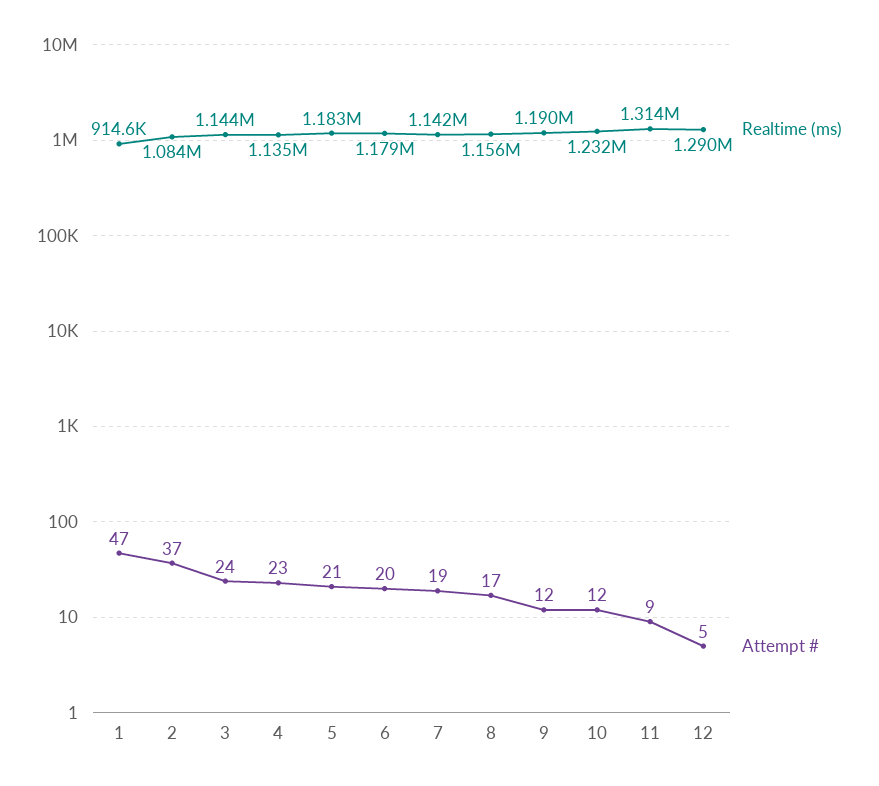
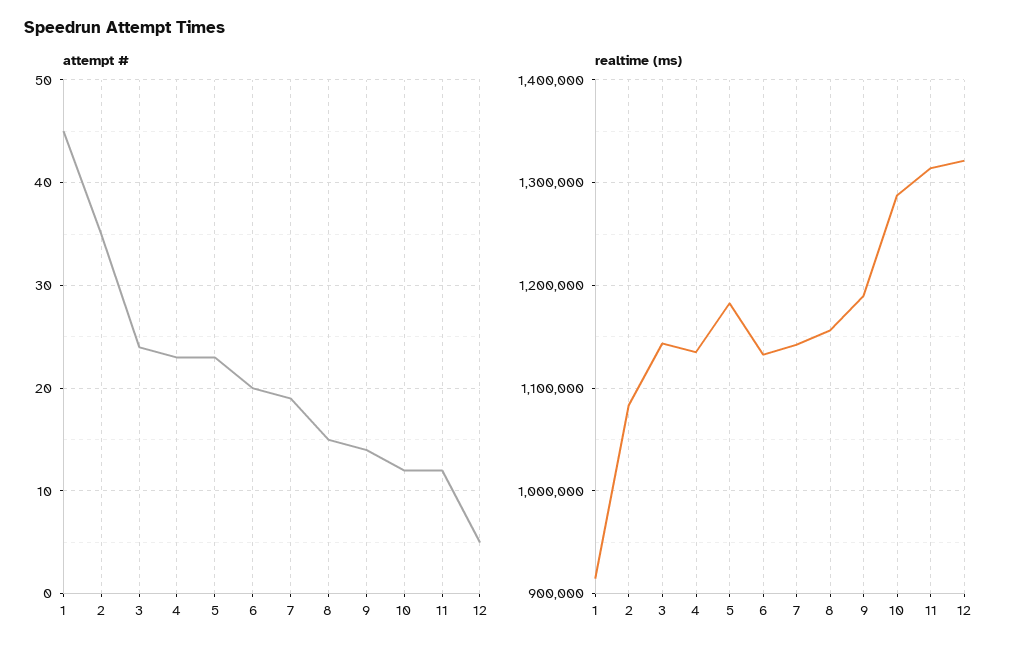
  {
    "Realtime (ms)": {
      "1": 914600,
      "2": 1084000,
      "3": 1144000,
      "4": 1135000,
      "5": 1183000,
-     "6": 1179000,
+     "6": 1130000,
      "7": 1142000,
      "8": 1156000,
      "9": 1190000,
-     "10": 1232000,
+     "10": 1290000,
      "11": 1314000,
-     "12": 1290000
+     "12": 1320000
    },
    "Attempt #": {
-     "1": 47,
+     "1": 45,
-     "2": 37,
+     "2": 35,
      "3": 24,
      "4": 23,
-     "5": 21,
+     "5": 23,
      "6": 20,
      "7": 19,
-     "8": 17,
+     "8": 15,
-     "9": 12,
+     "9": 14,
      "10": 12,
-     "11": 9,
+     "11": 12,
      "12": 5
    }
  }

